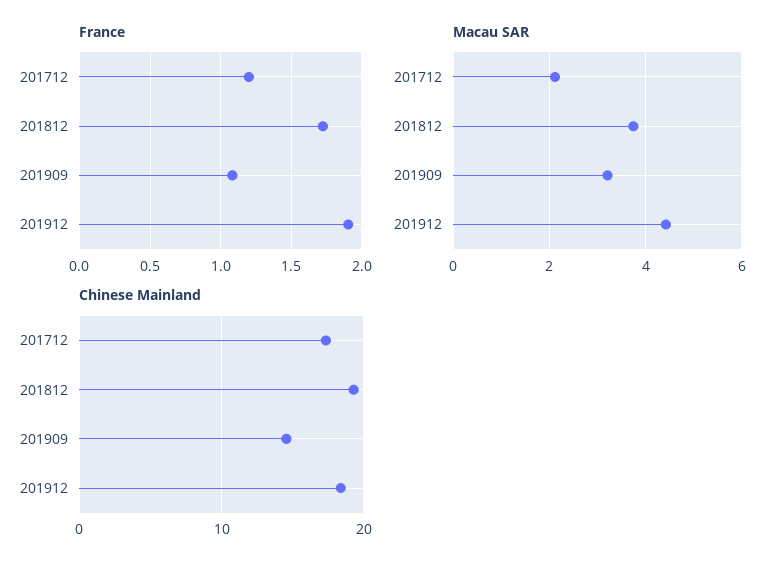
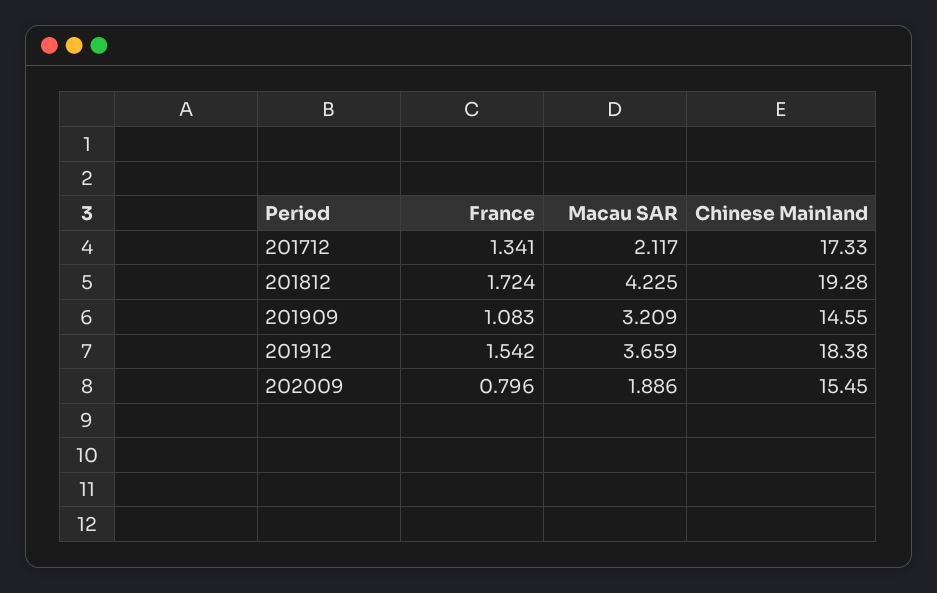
  {
    "France": {
-     "201712": 1.2,
+     "201712": 1.341,
      "201812": 1.724,
      "201909": 1.083,
-     "201912": 1.9
+     "201912": 1.542,
+     "202009": 0.796
    },
    "Macau SAR": {
      "201712": 2.117,
-     "201812": 3.8,
+     "201812": 4.225,
      "201909": 3.209,
-     "201912": 4.4
+     "201912": 3.659,
+     "202009": 1.886
    },
    "Chinese Mainland": {
      "201712": 17.33,
      "201812": 19.28,
      "201909": 14.55,
-     "201912": 18.38
+     "201912": 18.38,
+     "202009": 15.45
    }
  }

